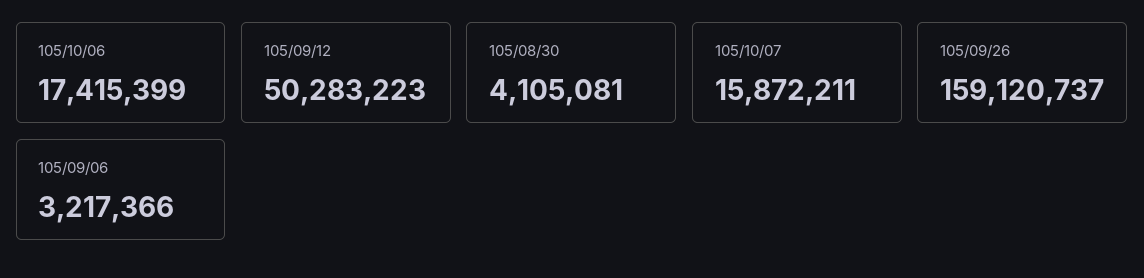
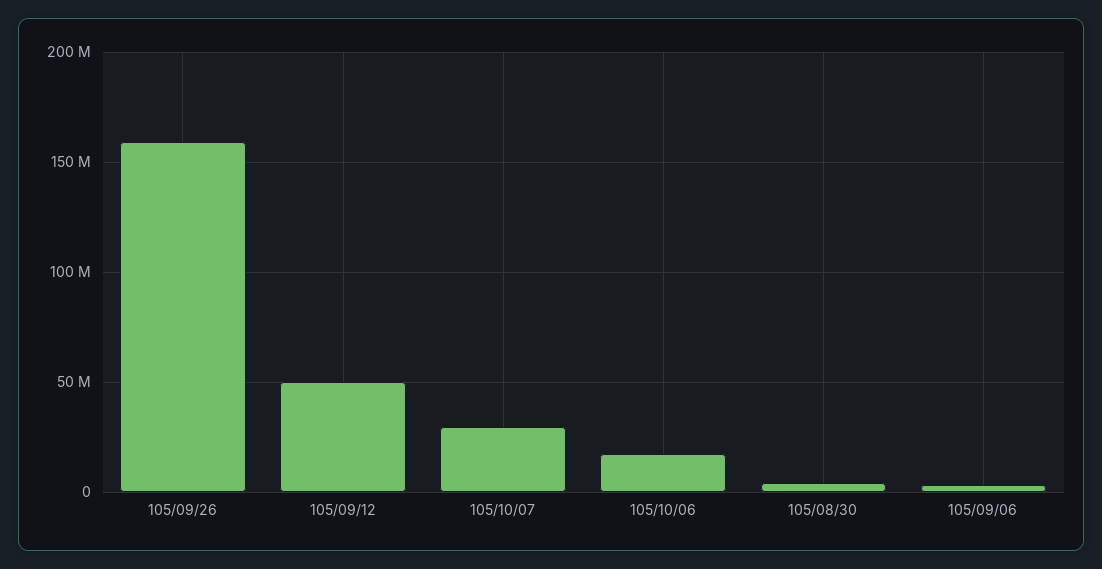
  {
    "105/10/06": 17415399,
    "105/09/12": 50283223,
    "105/08/30": 4105081,
-   "105/10/07": 15872211,
+   "105/10/07": 30000000,
    "105/09/26": 159120737,
    "105/09/06": 3217366
  }

